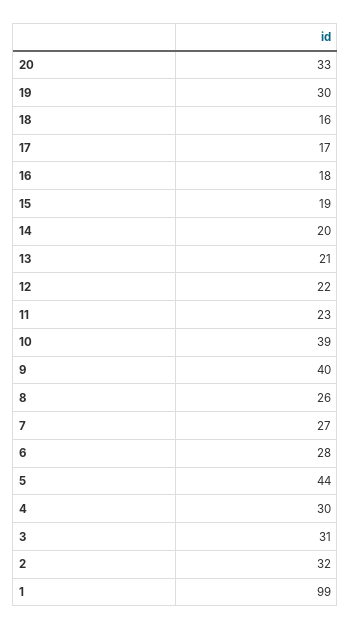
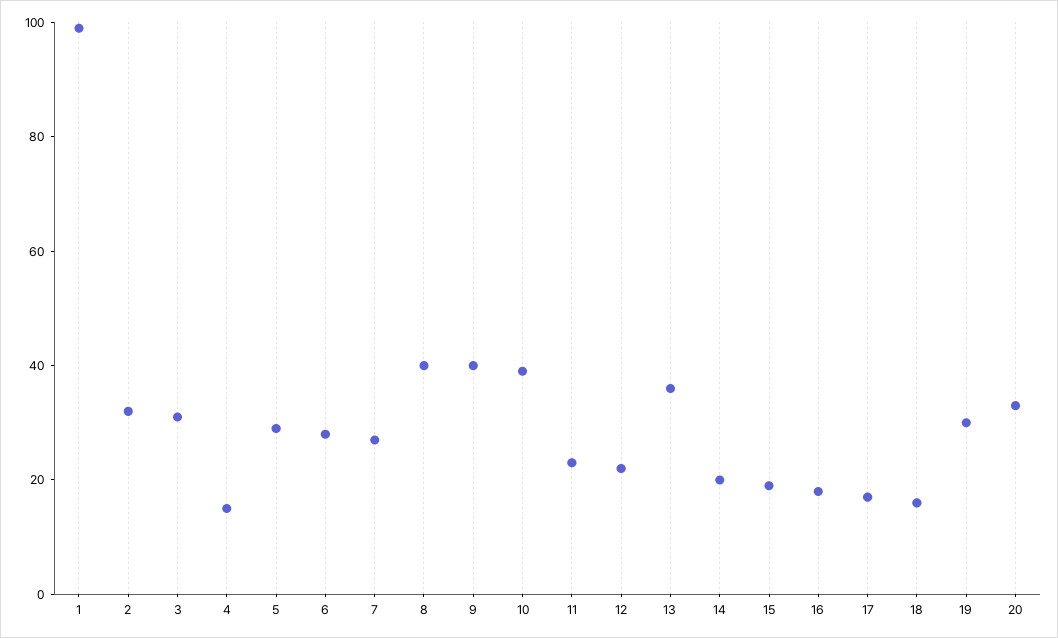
  {
    "20": 33,
    "19": 30,
    "18": 16,
    "17": 17,
    "16": 18,
    "15": 19,
    "14": 20,
-   "13": 21,
+   "13": 35,
    "12": 22,
    "11": 23,
    "10": 39,
    "9": 40,
-   "8": 26,
+   "8": 40,
    "7": 27,
    "6": 28,
-   "5": 44,
+   "5": 30,
-   "4": 30,
+   "4": 15,
    "3": 31,
    "2": 32,
    "1": 99
  }

